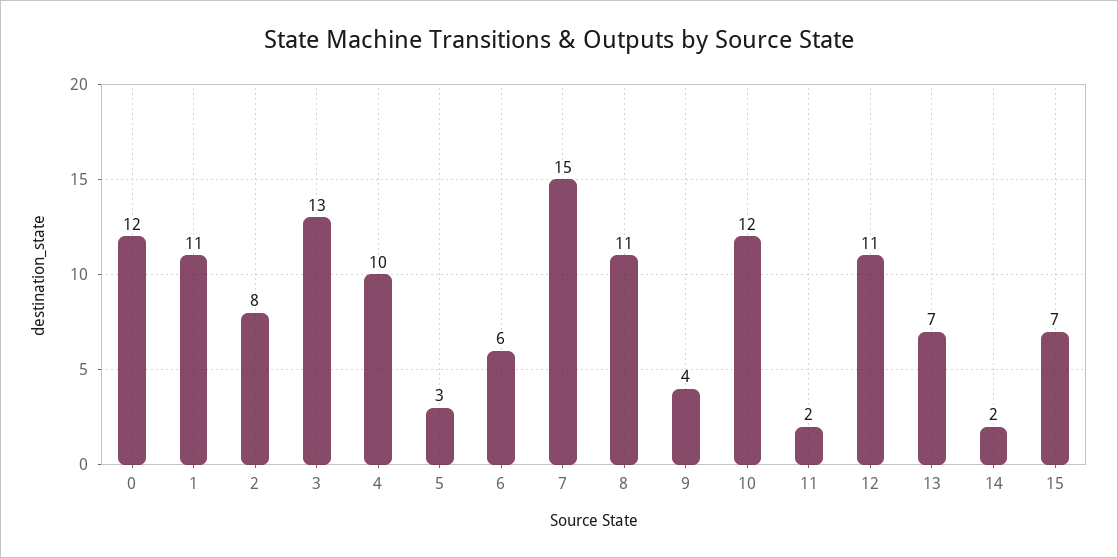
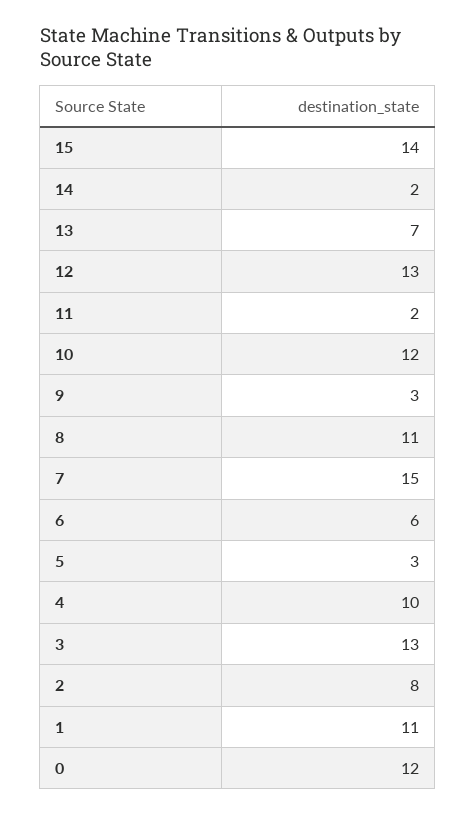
  {
    "0": 12,
    "1": 11,
    "2": 8,
    "3": 13,
    "4": 10,
    "5": 3,
    "6": 6,
    "7": 15,
    "8": 11,
-   "9": 4,
+   "9": 3,
    "10": 12,
    "11": 2,
-   "12": 11,
+   "12": 13,
    "13": 7,
    "14": 2,
-   "15": 7
+   "15": 14
  }

